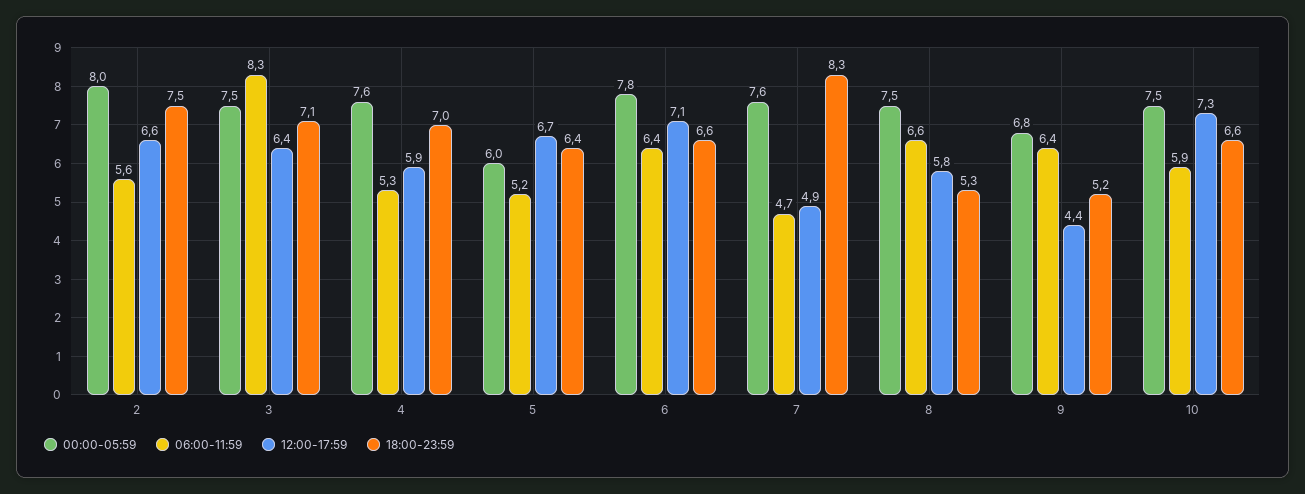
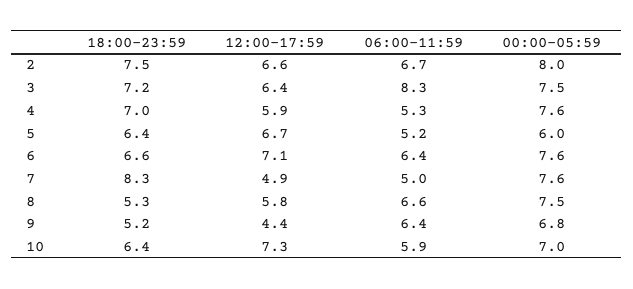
  {
    "00:00-05:59": {
      "2": 8,
      "3": 7.5,
      "4": 7.6,
      "5": 6,
-     "6": 7.8,
+     "6": 7.6,
      "7": 7.6,
      "8": 7.5,
      "9": 6.8,
-     "10": 7.5
+     "10": 7
    },
    "06:00-11:59": {
-     "2": 5.6,
+     "2": 6.7,
      "3": 8.3,
      "4": 5.3,
      "5": 5.2,
      "6": 6.4,
-     "7": 4.7,
+     "7": 5,
      "8": 6.6,
      "9": 6.4,
      "10": 5.9
    },
    "12:00-17:59": {
      "2": 6.6,
      "3": 6.4,
      "4": 5.9,
      "5": 6.7,
      "6": 7.1,
      "7": 4.9,
      "8": 5.8,
      "9": 4.4,
      "10": 7.3
    },
    "18:00-23:59": {
      "2": 7.5,
-     "3": 7.1,
+     "3": 7.2,
      "4": 7,
      "5": 6.4,
      "6": 6.6,
      "7": 8.3,
      "8": 5.3,
      "9": 5.2,
-     "10": 6.6
+     "10": 6.4
    }
  }

